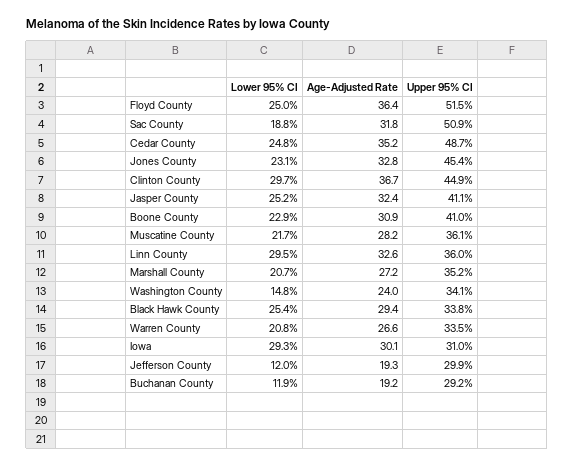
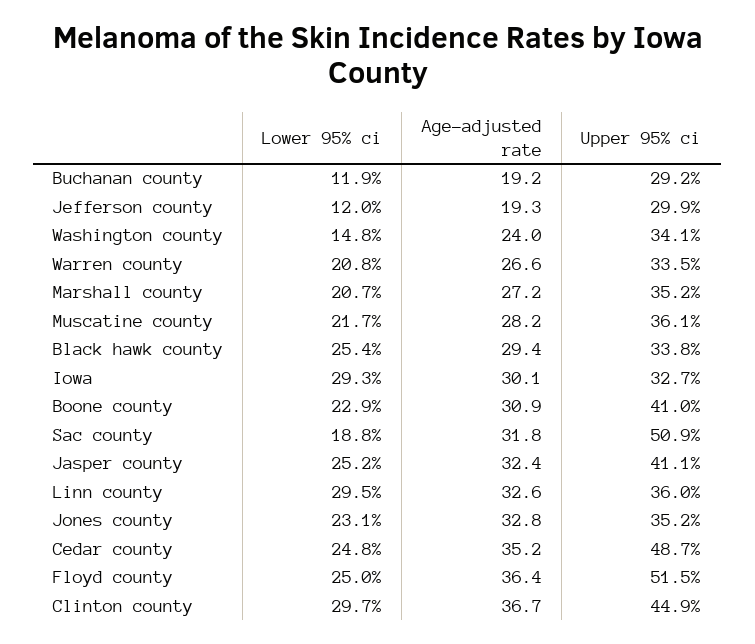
  {
    "Lower 95% CI": {
      "Floyd County": 25,
      "Sac County": 18.8,
      "Cedar County": 24.8,
      "Jones County": 23.1,
      "Clinton County": 29.7,
      "Jasper County": 25.2,
      "Boone County": 22.9,
      "Muscatine County": 21.7,
      "Linn County": 29.5,
      "Marshall County": 20.7,
      "Washington County": 14.8,
      "Black Hawk County": 25.4,
      "Warren County": 20.8,
      "Iowa": 29.3,
      "Jefferson County": 12,
      "Buchanan County": 11.9
    },
    "Age-Adjusted Rate": {
      "Floyd County": 36.4,
      "Sac County": 31.8,
      "Cedar County": 35.2,
      "Jones County": 32.8,
      "Clinton County": 36.7,
      "Jasper County": 32.4,
      "Boone County": 30.9,
      "Muscatine County": 28.2,
      "Linn County": 32.6,
      "Marshall County": 27.2,
      "Washington County": 24,
      "Black Hawk County": 29.4,
      "Warren County": 26.6,
      "Iowa": 30.1,
      "Jefferson County": 19.3,
      "Buchanan County": 19.2
    },
    "Upper 95% CI": {
      "Floyd County": 51.5,
      "Sac County": 50.9,
      "Cedar County": 48.7,
-     "Jones County": 45.4,
+     "Jones County": 35.2,
      "Clinton County": 44.9,
      "Jasper County": 41.1,
      "Boone County": 41,
      "Muscatine County": 36.1,
      "Linn County": 36,
      "Marshall County": 35.2,
      "Washington County": 34.1,
      "Black Hawk County": 33.8,
      "Warren County": 33.5,
-     "Iowa": 31,
+     "Iowa": 32.7,
      "Jefferson County": 29.9,
      "Buchanan County": 29.2
    }
  }

